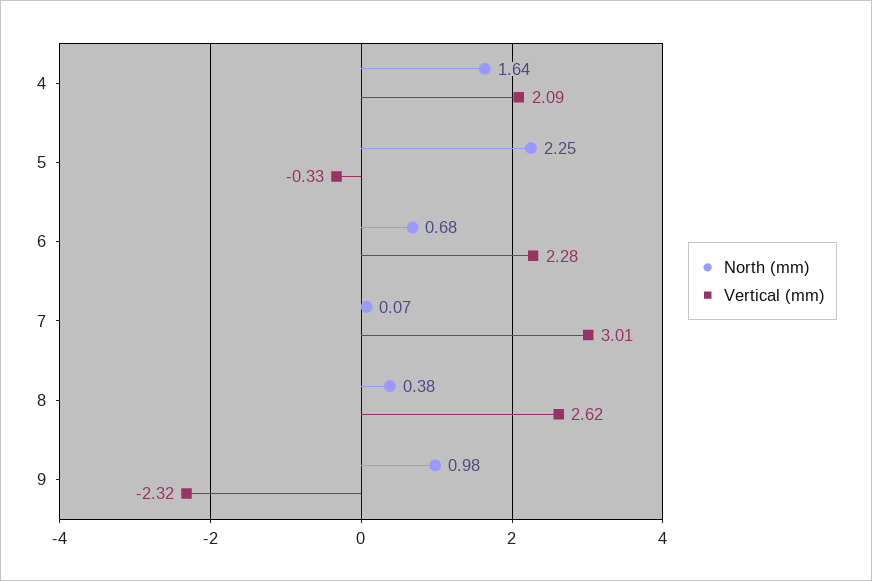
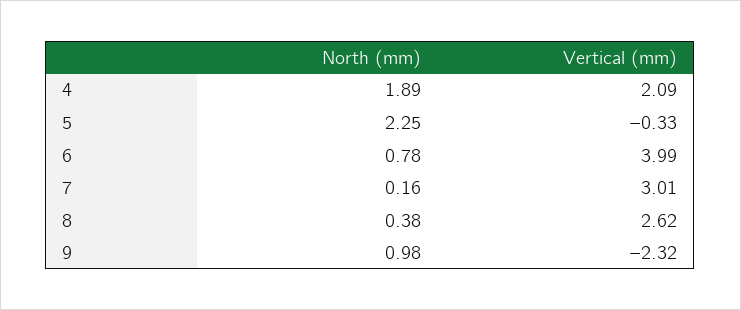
  {
    "North (mm)": {
-     "4": 1.64,
+     "4": 1.89,
      "5": 2.25,
-     "6": 0.68,
+     "6": 0.78,
-     "7": 0.07,
+     "7": 0.16,
      "8": 0.38,
      "9": 0.98
    },
    "Vertical (mm)": {
      "4": 2.09,
      "5": -0.33,
-     "6": 2.28,
+     "6": 3.99,
      "7": 3.01,
      "8": 2.62,
      "9": -2.32
    }
  }

